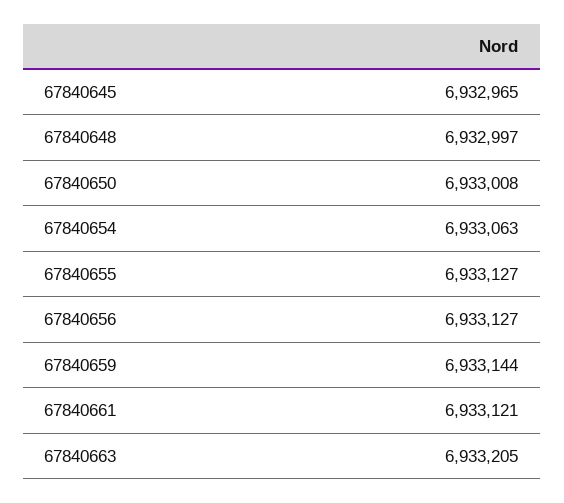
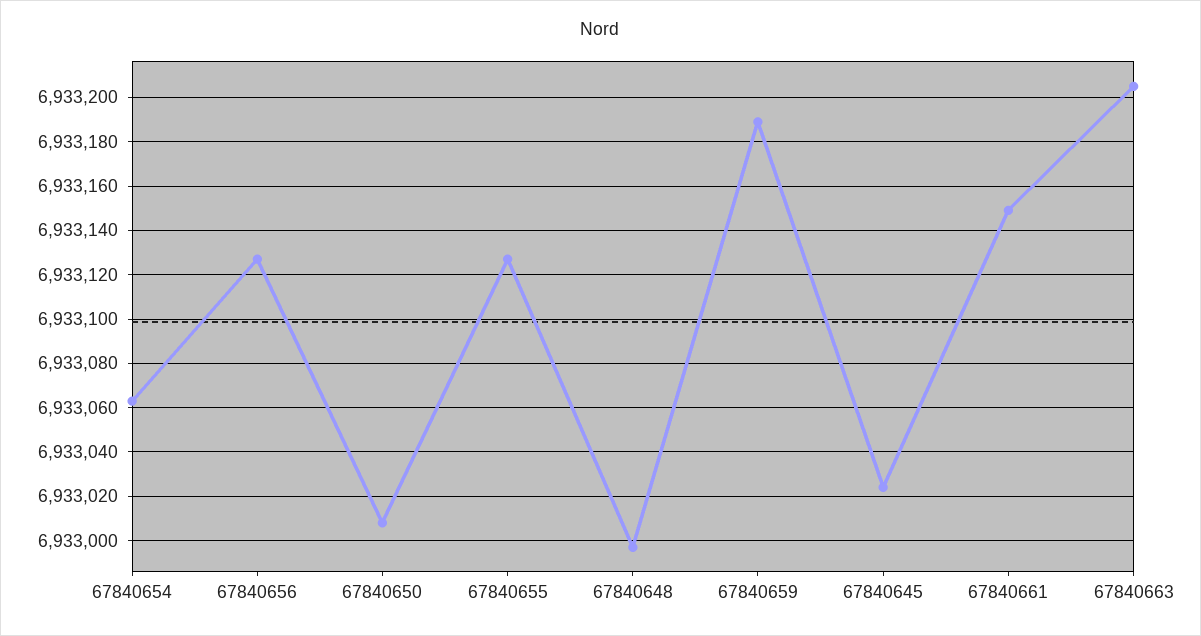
  {
-   "67840645": 6932965,
+   "67840645": 6933025,
    "67840648": 6932997,
    "67840650": 6933008,
    "67840654": 6933063,
    "67840655": 6933127,
    "67840656": 6933127,
-   "67840659": 6933144,
+   "67840659": 6933190,
-   "67840661": 6933121,
+   "67840661": 6933150,
    "67840663": 6933205
  }

